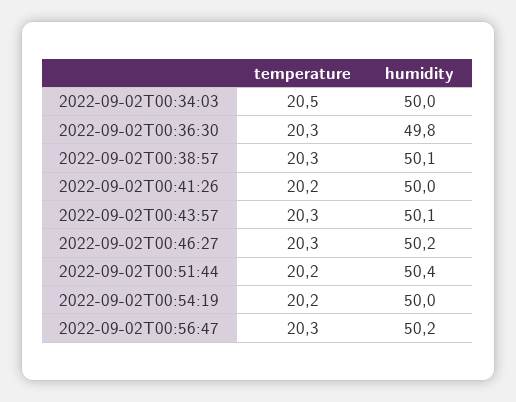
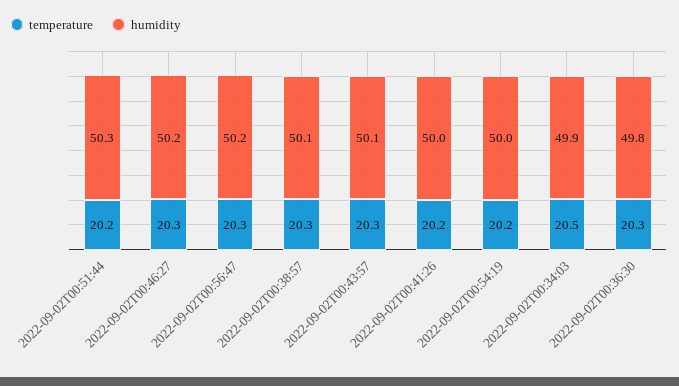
  {
    "temperature": {
      "2022-09-02T00:34:03": 20.5,
      "2022-09-02T00:36:30": 20.3,
      "2022-09-02T00:38:57": 20.3,
      "2022-09-02T00:41:26": 20.2,
      "2022-09-02T00:43:57": 20.3,
      "2022-09-02T00:46:27": 20.3,
      "2022-09-02T00:51:44": 20.2,
      "2022-09-02T00:54:19": 20.2,
      "2022-09-02T00:56:47": 20.3
    },
    "humidity": {
-     "2022-09-02T00:34:03": 50,
+     "2022-09-02T00:34:03": 49.9,
      "2022-09-02T00:36:30": 49.8,
      "2022-09-02T00:38:57": 50.1,
      "2022-09-02T00:41:26": 50,
      "2022-09-02T00:43:57": 50.1,
      "2022-09-02T00:46:27": 50.2,
-     "2022-09-02T00:51:44": 50.4,
+     "2022-09-02T00:51:44": 50.3,
      "2022-09-02T00:54:19": 50,
      "2022-09-02T00:56:47": 50.2
    }
  }

